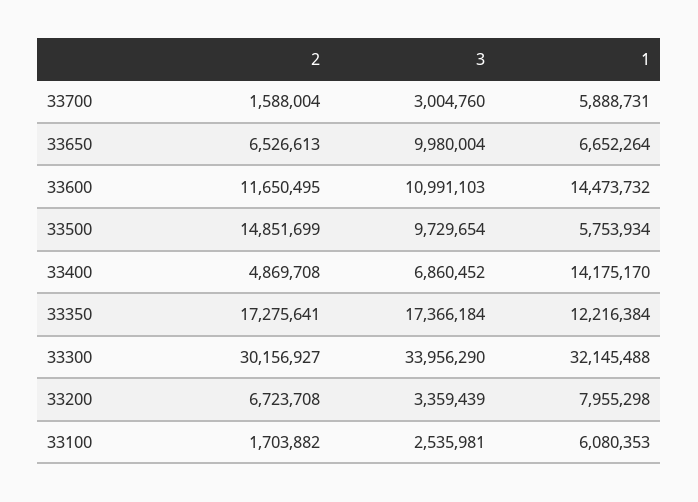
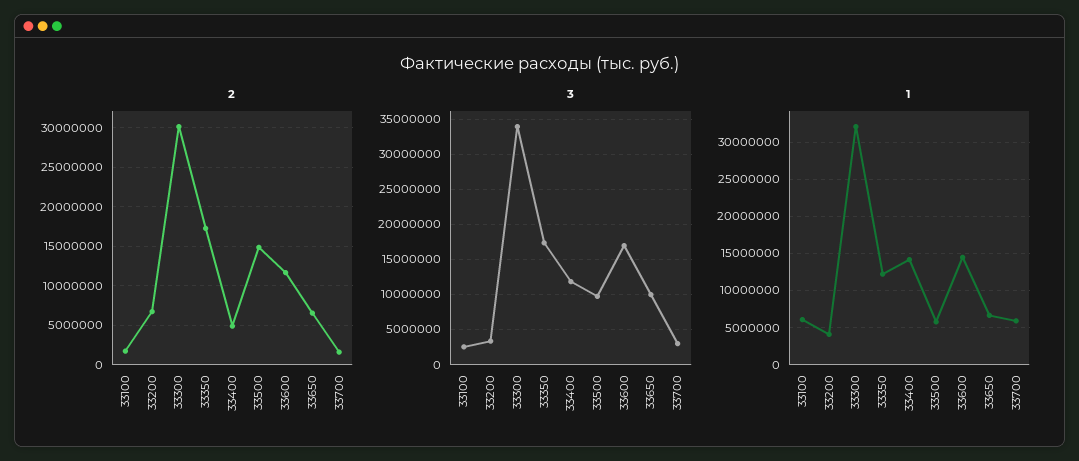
  {
    "2": {
      "33700": 1588004,
      "33650": 6526613,
      "33600": 11650495,
      "33500": 14851699,
      "33400": 4869708,
      "33350": 17275641,
      "33300": 30156927,
      "33200": 6723708,
      "33100": 1703882
    },
    "3": {
      "33700": 3004760,
      "33650": 9980004,
-     "33600": 10991103,
+     "33600": 17000000,
      "33500": 9729654,
-     "33400": 6860452,
+     "33400": 12000000,
      "33350": 17366184,
      "33300": 33956290,
      "33200": 3359439,
      "33100": 2535981
    },
    "1": {
      "33700": 5888731,
      "33650": 6652264,
      "33600": 14473732,
      "33500": 5753934,
      "33400": 14175170,
      "33350": 12216384,
      "33300": 32145488,
-     "33200": 7955298,
+     "33200": 4000000,
      "33100": 6080353
    }
  }

